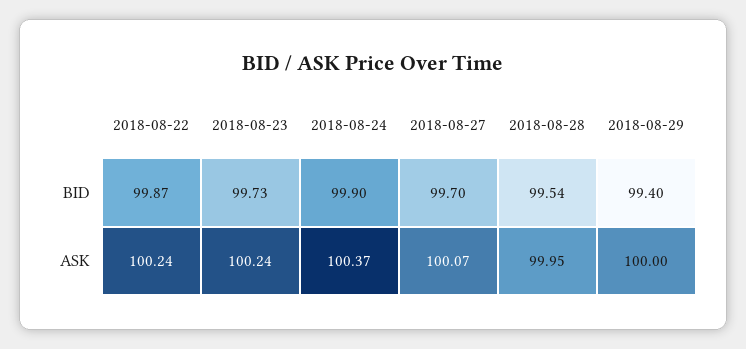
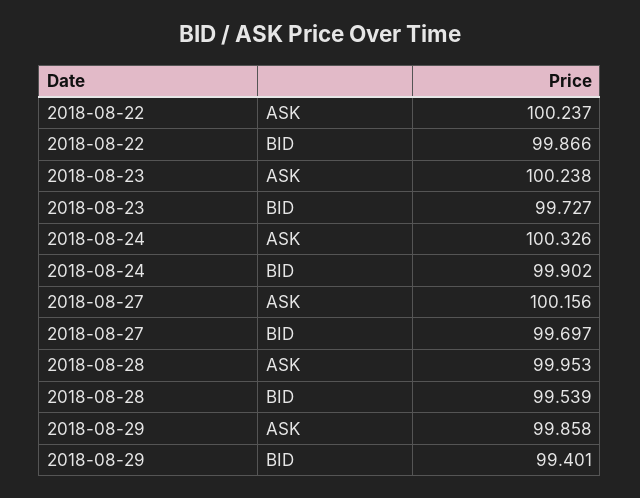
  {
    "2018-08-22": {
      "BID": 99.866,
      "ASK": 100.237
    },
    "2018-08-23": {
      "BID": 99.727,
      "ASK": 100.238
    },
    "2018-08-24": {
      "BID": 99.902,
-     "ASK": 100.37
+     "ASK": 100.326
    },
    "2018-08-27": {
      "BID": 99.697,
-     "ASK": 100.07
+     "ASK": 100.156
    },
    "2018-08-28": {
      "BID": 99.539,
      "ASK": 99.953
    },
    "2018-08-29": {
      "BID": 99.401,
-     "ASK": 100
+     "ASK": 99.858
    }
  }

